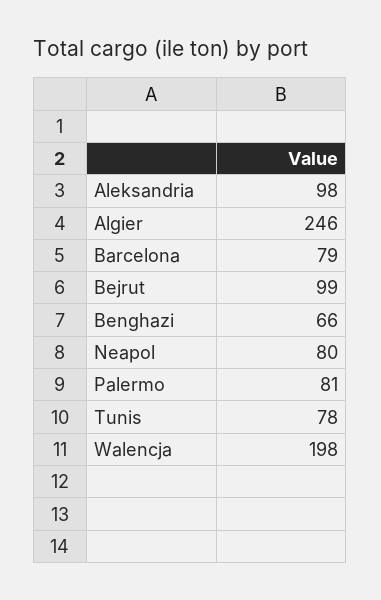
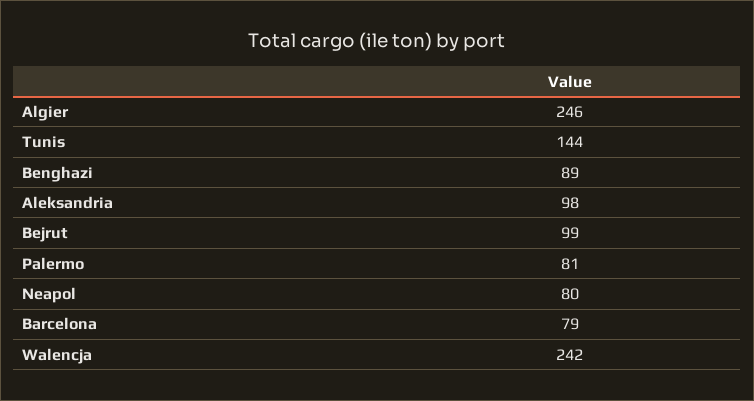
  {
    "Aleksandria": 98,
    "Algier": 246,
    "Barcelona": 79,
    "Bejrut": 99,
-   "Benghazi": 66,
+   "Benghazi": 89,
    "Neapol": 80,
    "Palermo": 81,
-   "Tunis": 78,
+   "Tunis": 144,
-   "Walencja": 198
+   "Walencja": 242
  }

